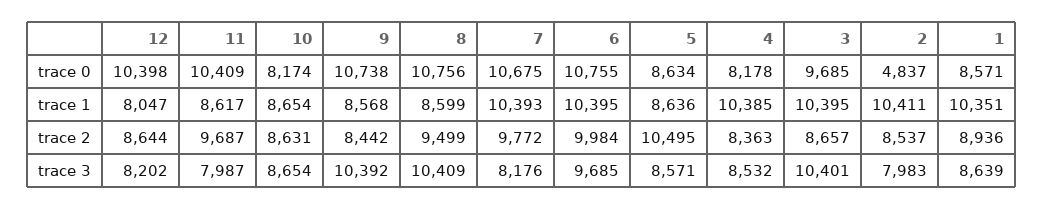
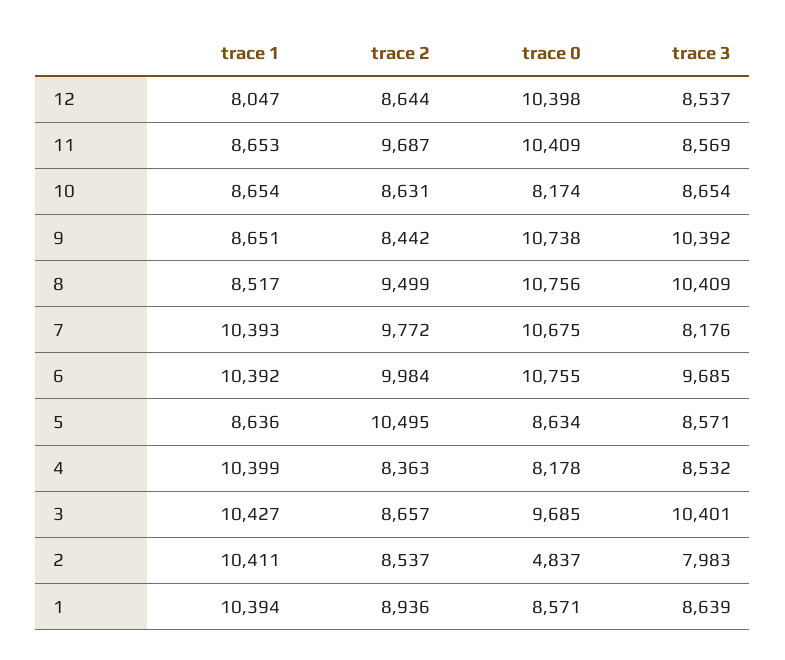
  {
    "12": {
      "trace 0": 10398,
      "trace 1": 8047,
      "trace 2": 8644,
-     "trace 3": 8202
+     "trace 3": 8537
    },
    "11": {
      "trace 0": 10409,
-     "trace 1": 8617,
+     "trace 1": 8653,
      "trace 2": 9687,
-     "trace 3": 7987
+     "trace 3": 8569
    },
    "10": {
      "trace 0": 8174,
      "trace 1": 8654,
      "trace 2": 8631,
      "trace 3": 8654
    },
    "9": {
      "trace 0": 10738,
-     "trace 1": 8568,
+     "trace 1": 8651,
      "trace 2": 8442,
      "trace 3": 10392
    },
    "8": {
      "trace 0": 10756,
-     "trace 1": 8599,
+     "trace 1": 8517,
      "trace 2": 9499,
      "trace 3": 10409
    },
    "7": {
      "trace 0": 10675,
      "trace 1": 10393,
      "trace 2": 9772,
      "trace 3": 8176
    },
    "6": {
      "trace 0": 10755,
-     "trace 1": 10395,
+     "trace 1": 10392,
      "trace 2": 9984,
      "trace 3": 9685
    },
    "5": {
      "trace 0": 8634,
      "trace 1": 8636,
      "trace 2": 10495,
      "trace 3": 8571
    },
    "4": {
      "trace 0": 8178,
-     "trace 1": 10385,
+     "trace 1": 10399,
      "trace 2": 8363,
      "trace 3": 8532
    },
    "3": {
      "trace 0": 9685,
-     "trace 1": 10395,
+     "trace 1": 10427,
      "trace 2": 8657,
      "trace 3": 10401
    },
    "2": {
      "trace 0": 4837,
      "trace 1": 10411,
      "trace 2": 8537,
      "trace 3": 7983
    },
    "1": {
      "trace 0": 8571,
-     "trace 1": 10351,
+     "trace 1": 10394,
      "trace 2": 8936,
      "trace 3": 8639
    }
  }

